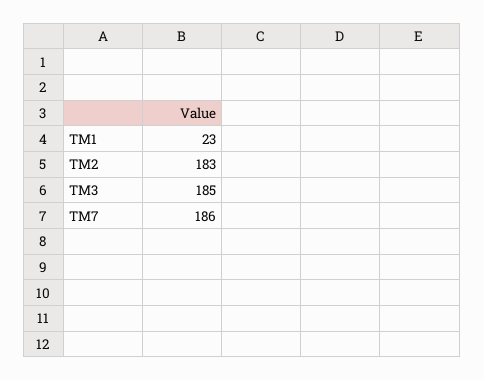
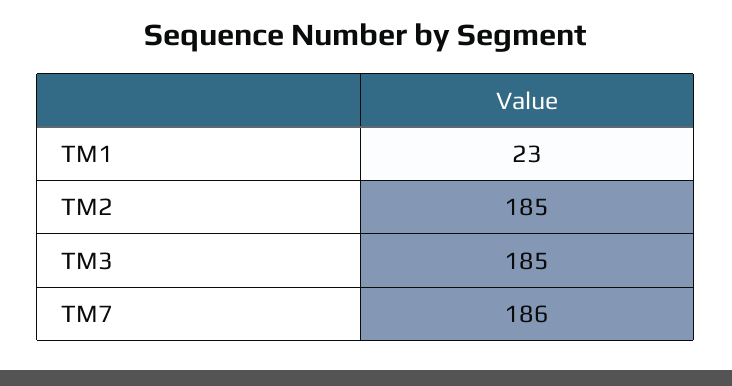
  {
    "TM1": 23,
-   "TM2": 183,
+   "TM2": 185,
    "TM3": 185,
    "TM7": 186
  }

